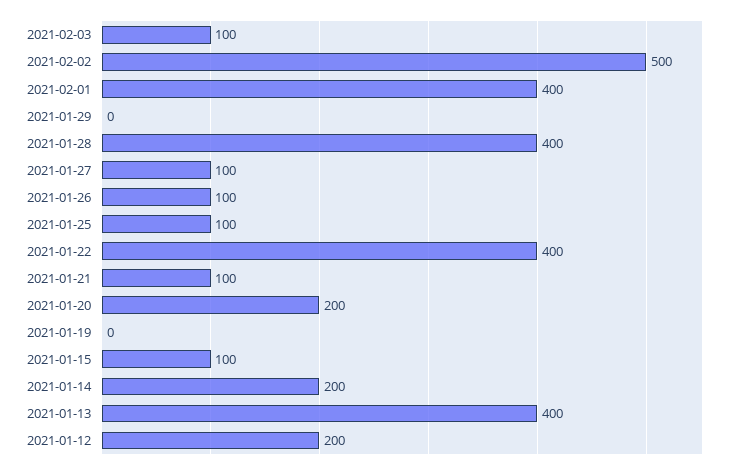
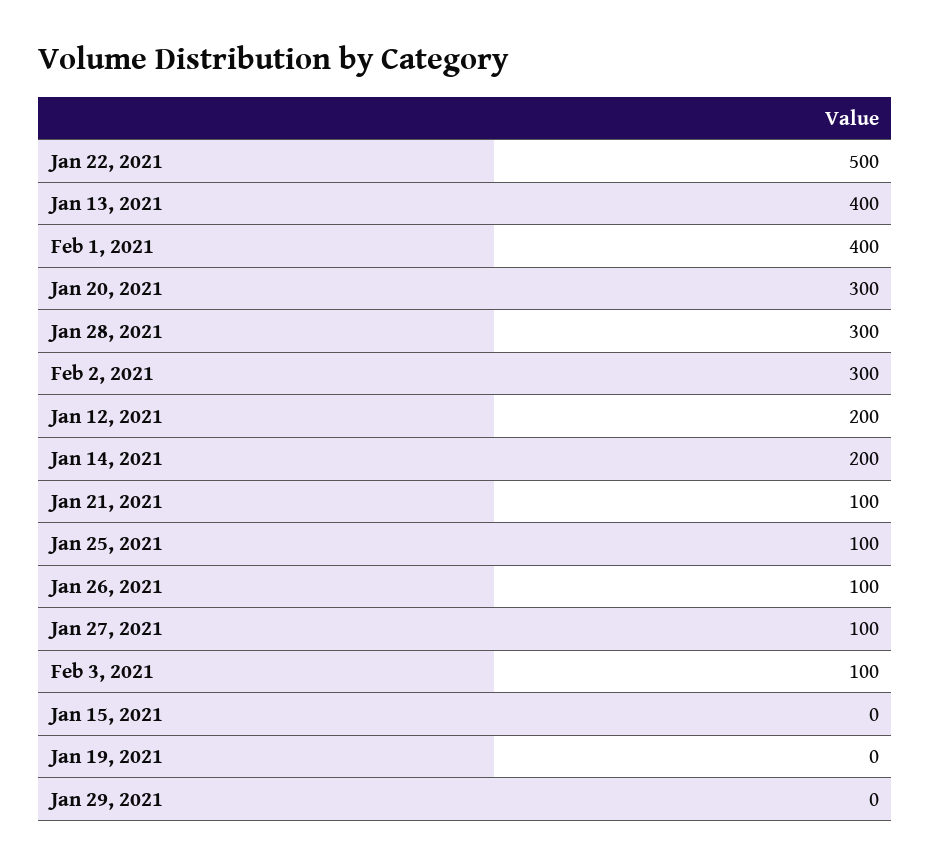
  {
    "2021-02-03": 100,
-   "2021-02-02": 500,
+   "2021-02-02": 300,
    "2021-02-01": 400,
    "2021-01-29": 0,
-   "2021-01-28": 400,
+   "2021-01-28": 300,
    "2021-01-27": 100,
    "2021-01-26": 100,
    "2021-01-25": 100,
-   "2021-01-22": 400,
+   "2021-01-22": 500,
    "2021-01-21": 100,
-   "2021-01-20": 200,
+   "2021-01-20": 300,
    "2021-01-19": 0,
-   "2021-01-15": 100,
+   "2021-01-15": 0,
    "2021-01-14": 200,
    "2021-01-13": 400,
    "2021-01-12": 200
  }

